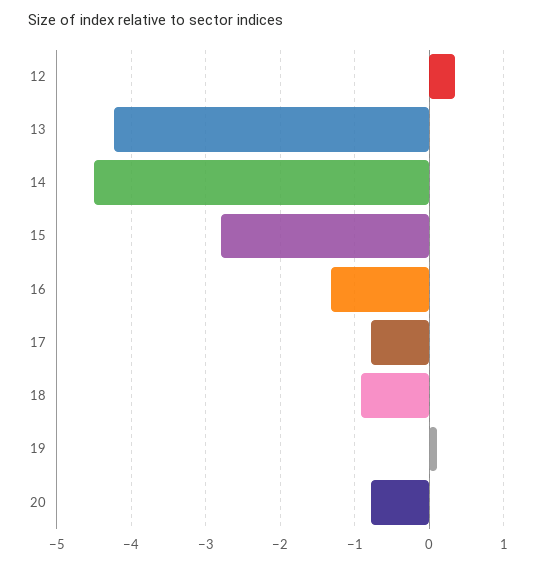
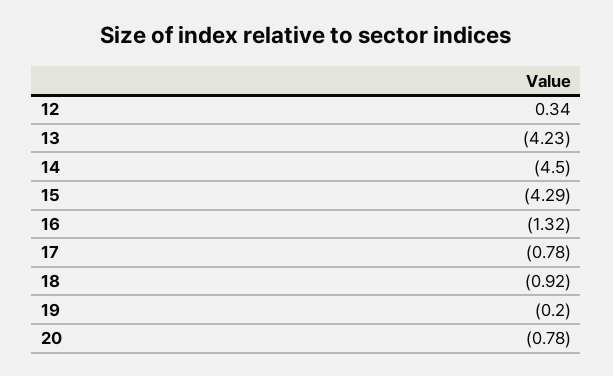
  {
    "12": 0.34,
    "13": -4.23,
    "14": -4.5,
-   "15": -2.8,
+   "15": -4.29,
    "16": -1.32,
    "17": -0.78,
    "18": -0.92,
-   "19": 0.1,
+   "19": -0.2,
    "20": -0.78
  }

